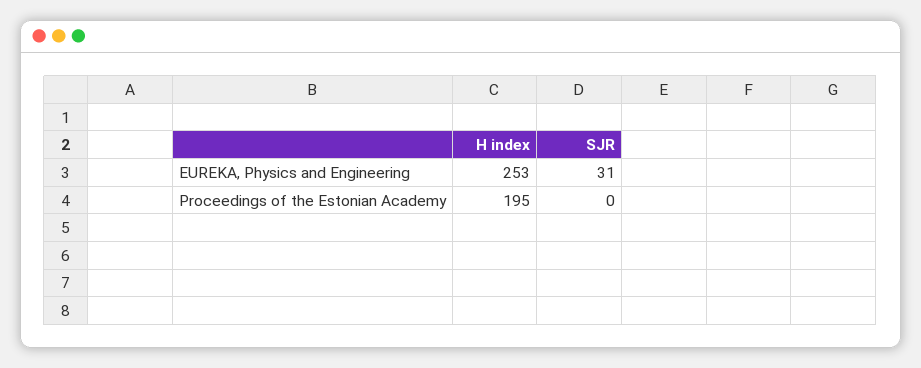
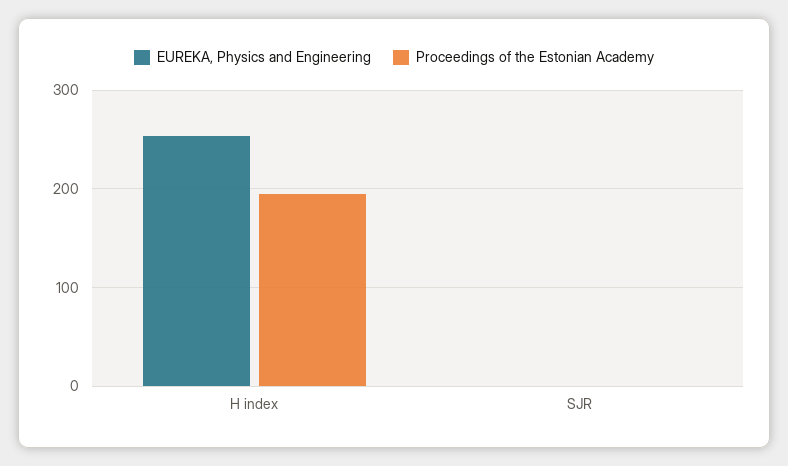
  {
    "EUREKA, Physics and Engineering": {
      "H index": 253,
-     "SJR": 31
+     "SJR": 0
    },
    "Proceedings of the Estonian Academy": {
      "H index": 195,
      "SJR": 0
    }
  }

